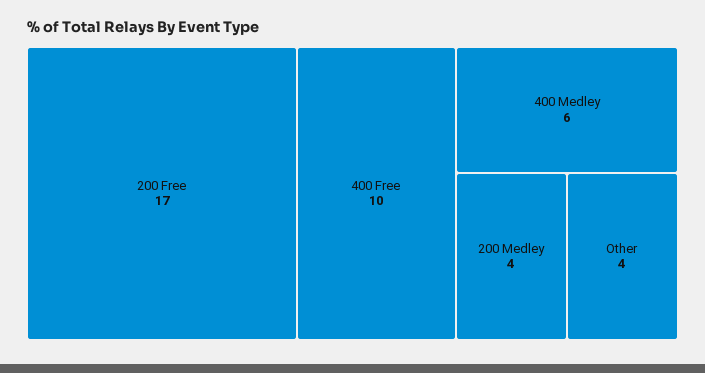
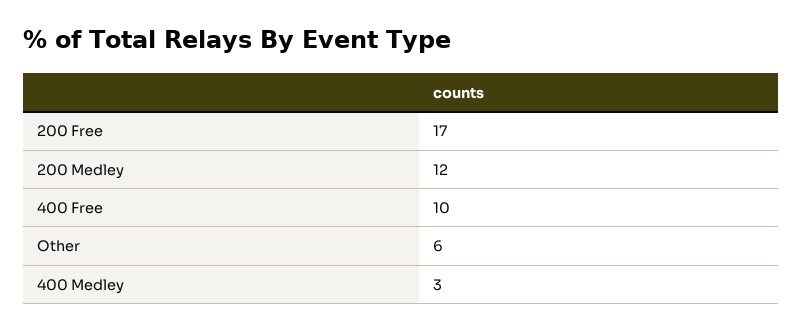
  {
    "200 Free": 17,
    "400 Free": 10,
-   "400 Medley": 6,
+   "400 Medley": 3,
-   "200 Medley": 4,
+   "200 Medley": 12,
-   "Other": 4
+   "Other": 6
  }

